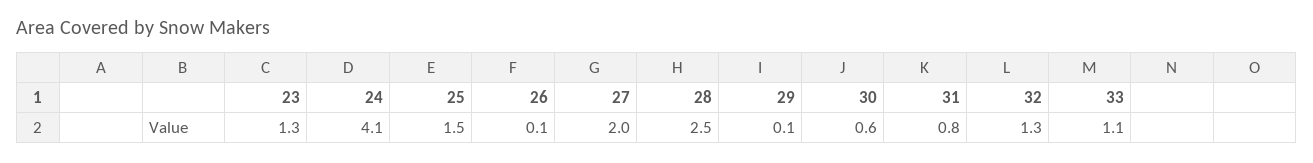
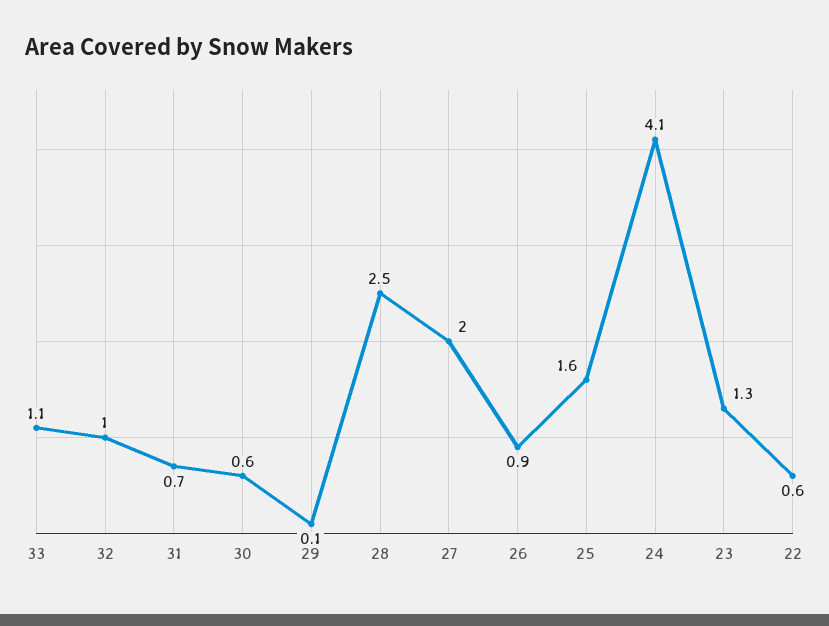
  {
    "23": 1.3,
    "24": 4.1,
-   "25": 1.5,
+   "25": 1.6,
-   "26": 0.1,
+   "26": 0.9,
    "27": 2,
    "28": 2.5,
    "29": 0.1,
    "30": 0.6,
-   "31": 0.8,
+   "31": 0.7,
-   "32": 1.3,
+   "32": 1,
-   "33": 1.1
+   "33": 1.1,
+   "22": 0.6
  }

